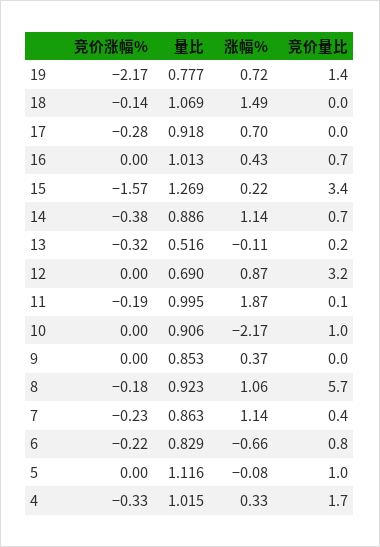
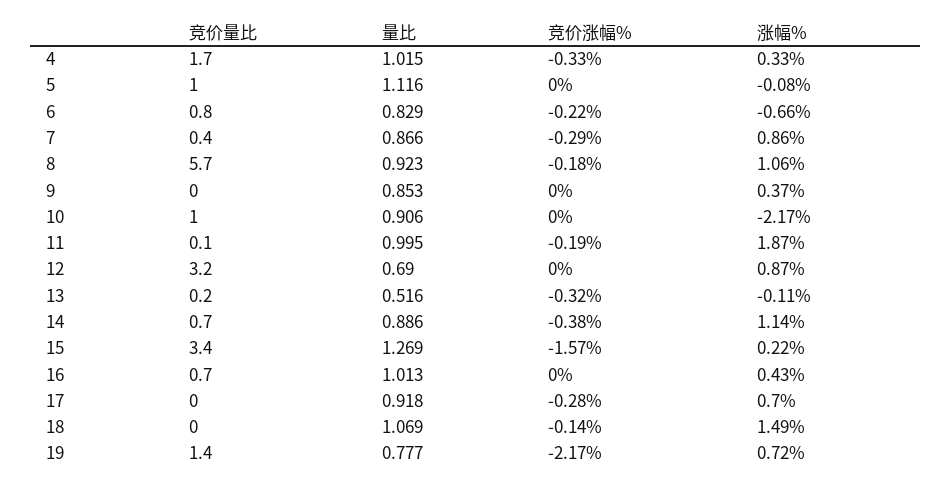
  {
    "竞价涨幅%": {
      "19": -2.17,
      "18": -0.14,
      "17": -0.28,
      "16": 0,
      "15": -1.57,
      "14": -0.38,
      "13": -0.32,
      "12": 0,
      "11": -0.19,
      "10": 0,
      "9": 0,
      "8": -0.18,
-     "7": -0.23,
+     "7": -0.29,
      "6": -0.22,
      "5": 0,
      "4": -0.33
    },
    "量比": {
      "19": 0.777,
      "18": 1.069,
      "17": 0.918,
      "16": 1.013,
      "15": 1.269,
      "14": 0.886,
      "13": 0.516,
      "12": 0.69,
      "11": 0.995,
      "10": 0.906,
      "9": 0.853,
      "8": 0.923,
-     "7": 0.863,
+     "7": 0.866,
      "6": 0.829,
      "5": 1.116,
      "4": 1.015
    },
    "涨幅%": {
      "19": 0.72,
      "18": 1.49,
      "17": 0.7,
      "16": 0.43,
      "15": 0.22,
      "14": 1.14,
      "13": -0.11,
      "12": 0.87,
      "11": 1.87,
      "10": -2.17,
      "9": 0.37,
      "8": 1.06,
-     "7": 1.14,
+     "7": 0.86,
      "6": -0.66,
      "5": -0.08,
      "4": 0.33
    },
    "竞价量比": {
      "19": 1.4,
      "18": 0,
      "17": 0,
      "16": 0.7,
      "15": 3.4,
      "14": 0.7,
      "13": 0.2,
      "12": 3.2,
      "11": 0.1,
      "10": 1,
      "9": 0,
      "8": 5.7,
      "7": 0.4,
      "6": 0.8,
      "5": 1,
      "4": 1.7
    }
  }

